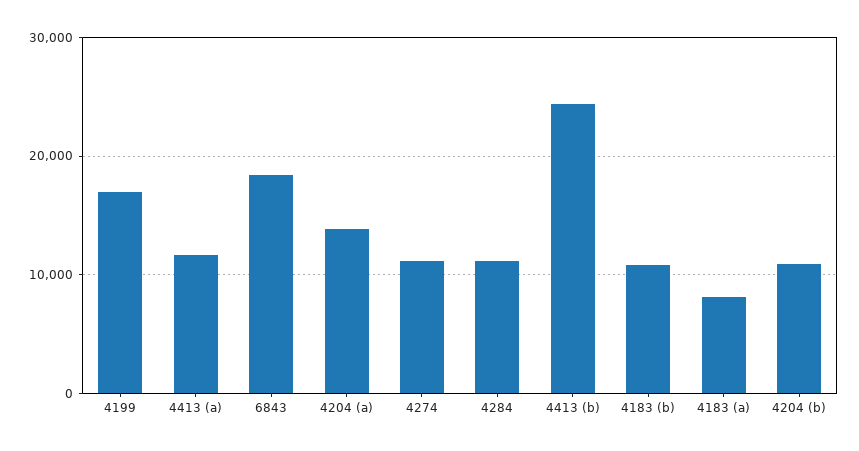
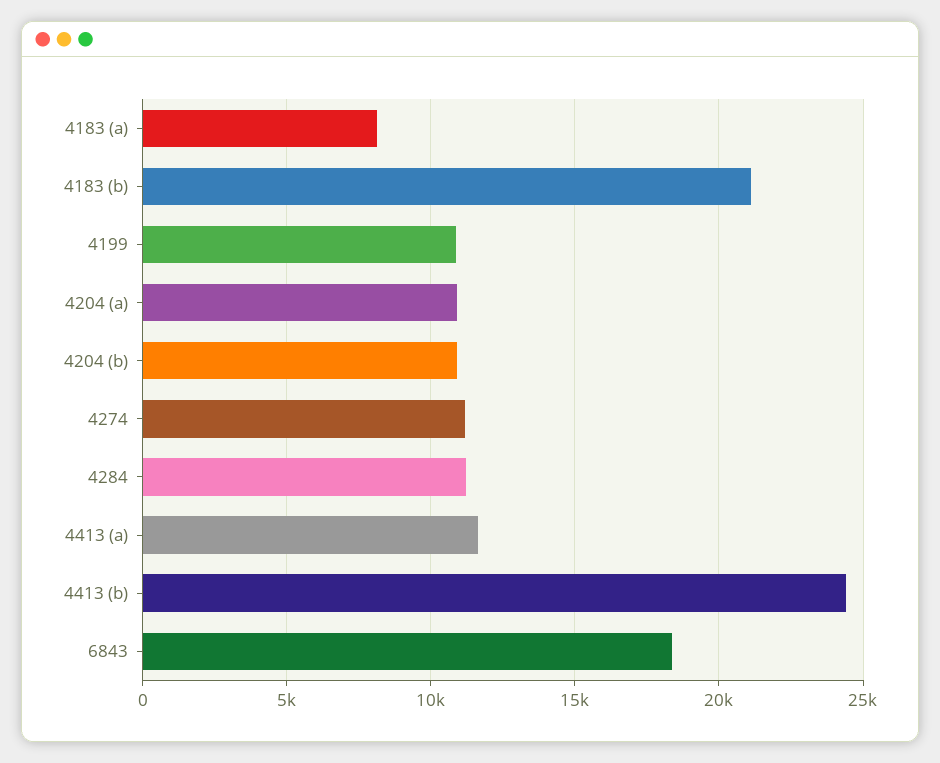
  {
-   "4199": 17000,
+   "4199": 11000,
    "4413 (a)": 11500,
    "6843": 18500,
-   "4204 (a)": 14000,
+   "4204 (a)": 11000,
    "4274": 11000,
    "4284": 11000,
    "4413 (b)": 24500,
-   "4183 (b)": 11000,
+   "4183 (b)": 21000,
    "4183 (a)": 8000,
    "4204 (b)": 11000
  }

